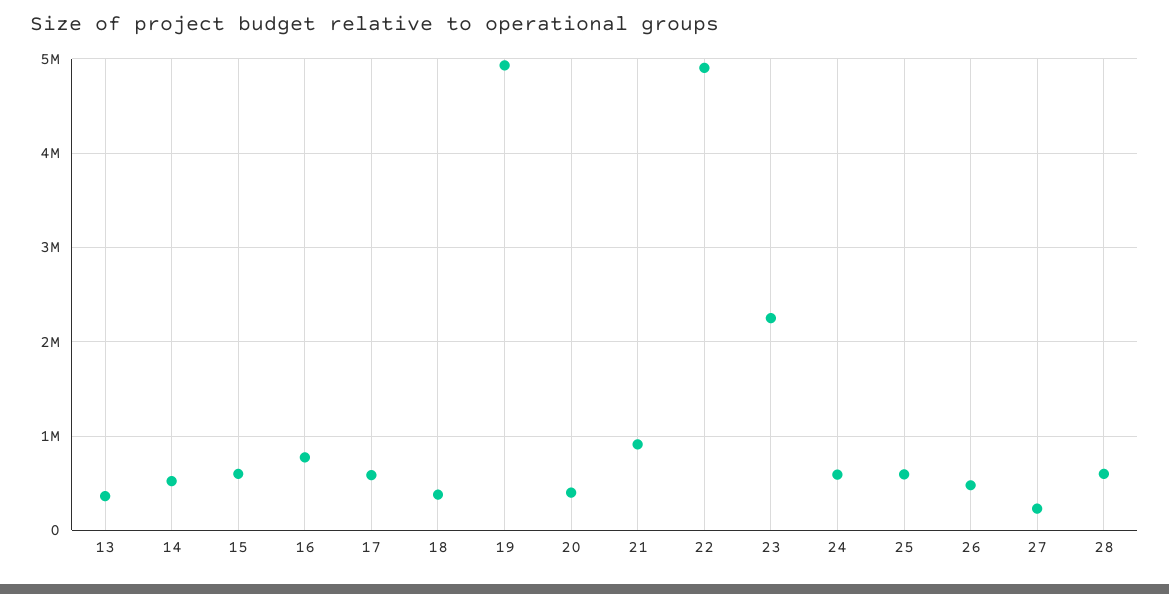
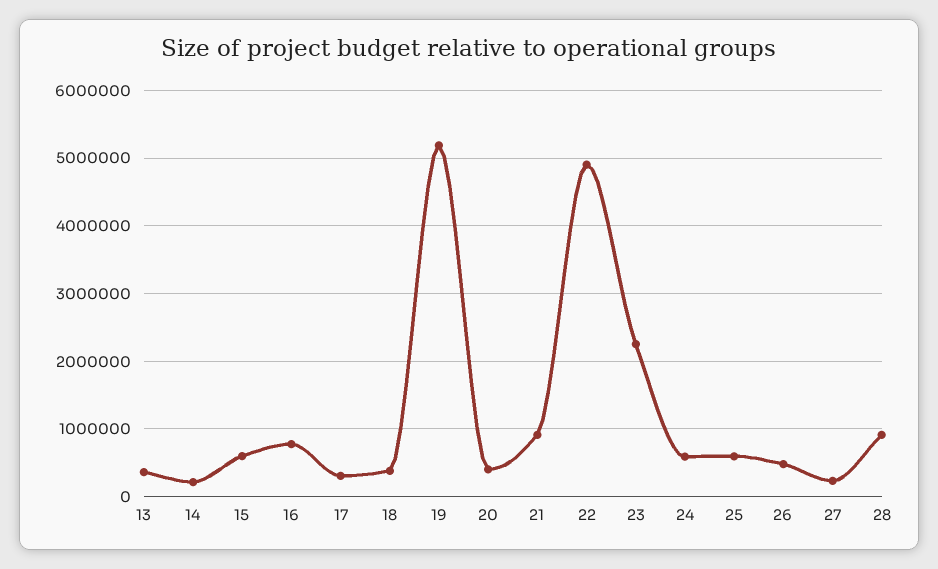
  {
    "13": 400000,
-   "14": 500000,
+   "14": 200000,
    "15": 600000,
    "16": 800000,
-   "17": 600000,
+   "17": 300000,
    "18": 400000,
-   "19": 4900000,
+   "19": 5200000,
    "20": 400000,
    "21": 900000,
    "22": 4900000,
    "23": 2300000,
    "24": 600000,
    "25": 600000,
    "26": 500000,
    "27": 200000,
-   "28": 600000
+   "28": 900000
  }

